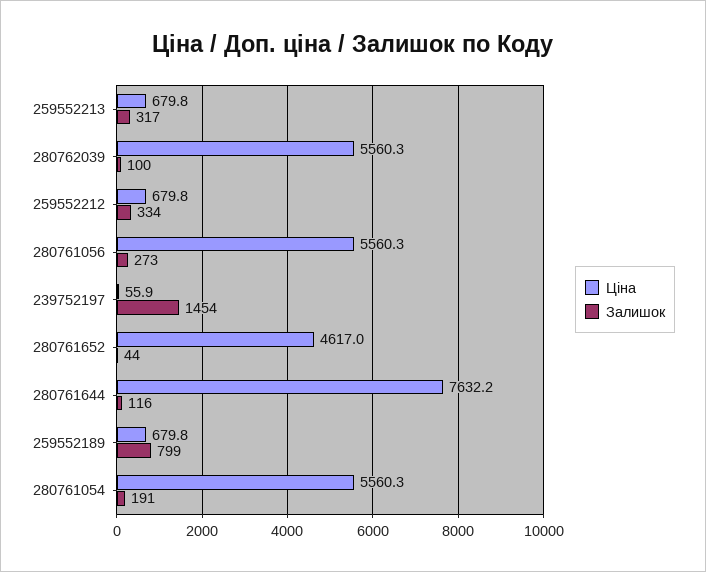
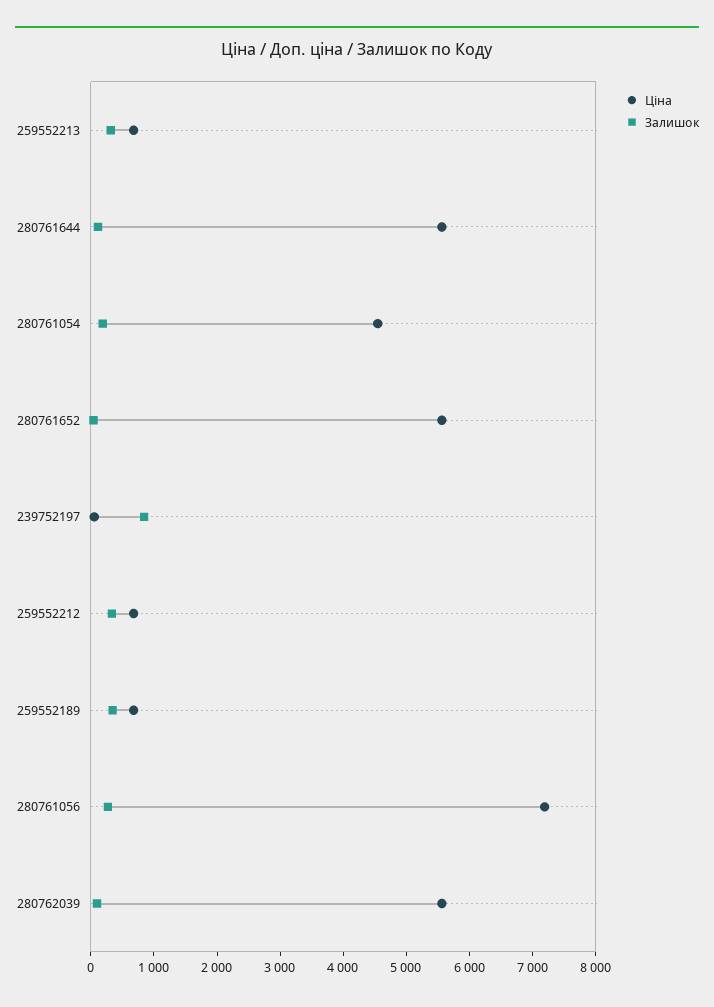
  {
    "Ціна": {
      "259552213": 679.8,
      "280762039": 5560.3,
      "259552212": 679.8,
-     "280761056": 5560.3,
+     "280761056": 7200,
      "239752197": 55.9,
-     "280761652": 4617,
+     "280761652": 5600,
-     "280761644": 7632.2,
+     "280761644": 5600,
      "259552189": 679.8,
-     "280761054": 5560.3
+     "280761054": 4600
    },
    "Залишок": {
      "259552213": 317,
      "280762039": 100,
      "259552212": 334,
      "280761056": 273,
-     "239752197": 1454,
+     "239752197": 800,
      "280761652": 44,
      "280761644": 116,
-     "259552189": 799,
+     "259552189": 400,
      "280761054": 191
    }
  }

